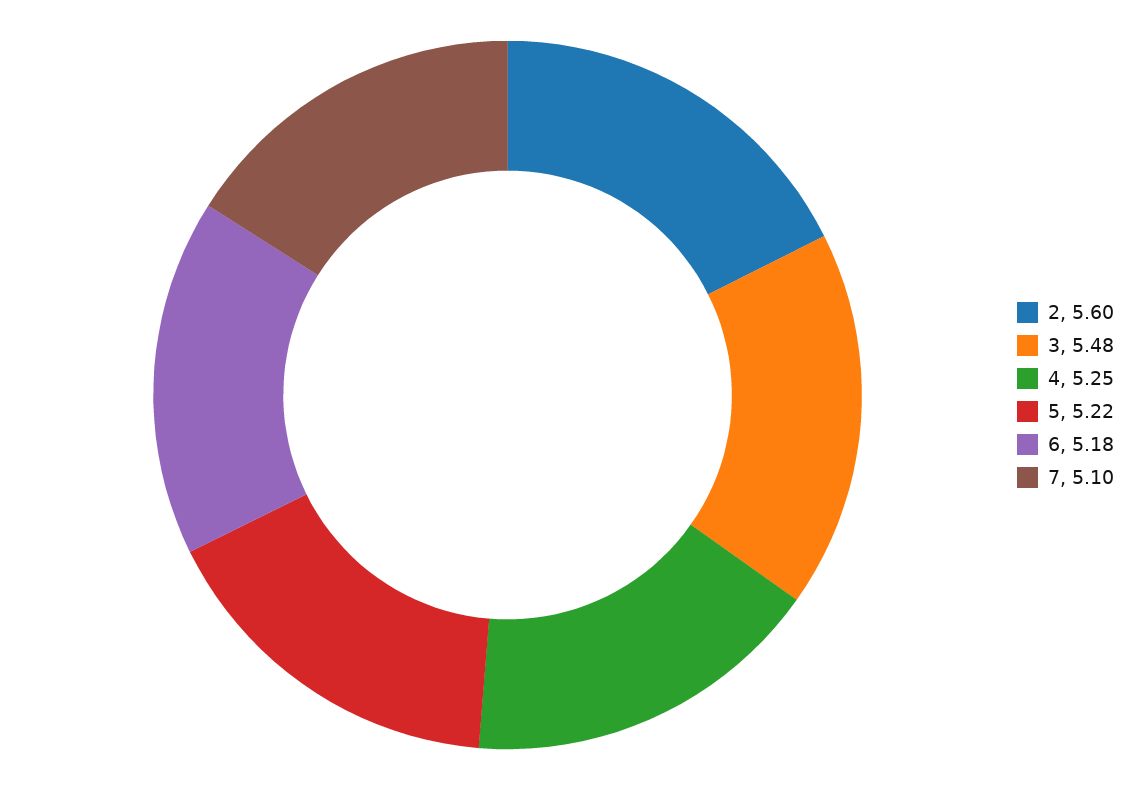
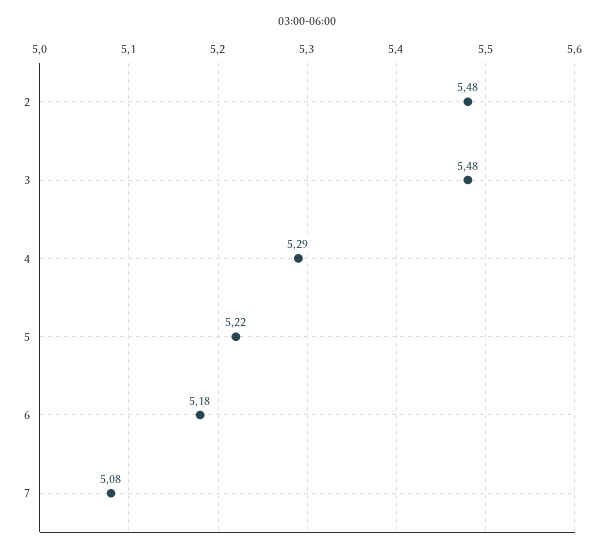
  {
-   "2": 5.6,
+   "2": 5.48,
    "3": 5.48,
-   "4": 5.25,
+   "4": 5.29,
    "5": 5.22,
    "6": 5.18,
-   "7": 5.1
+   "7": 5.08
  }

